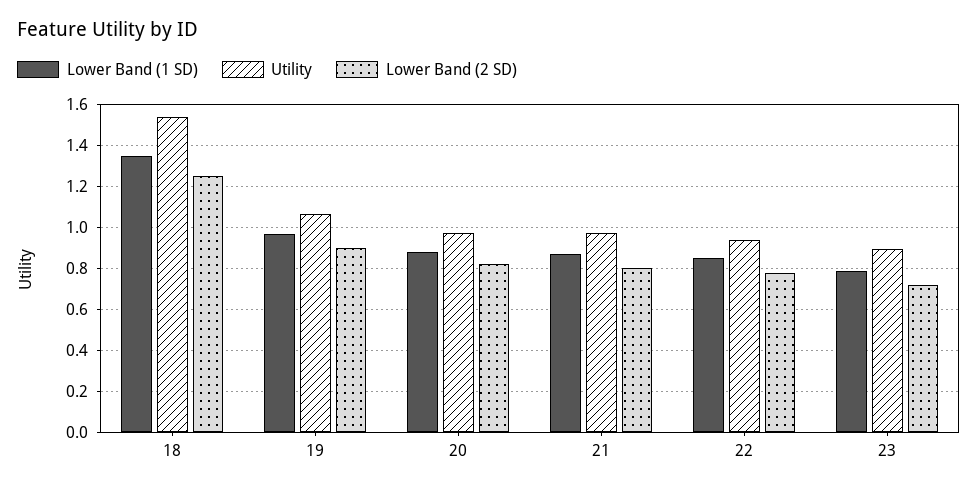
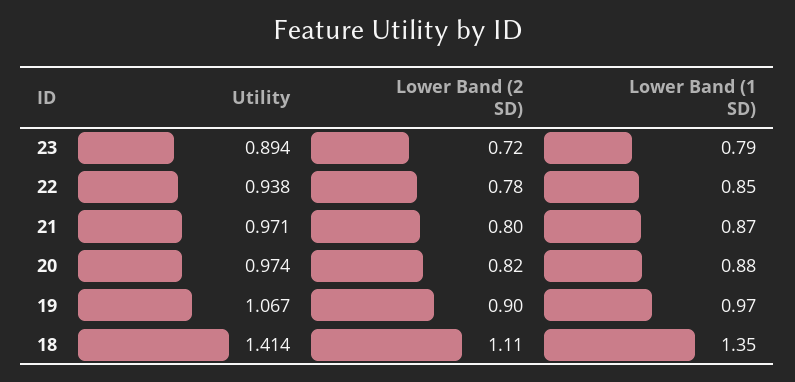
  {
    "Lower Band (1 SD)": {
      "18": 1.35,
      "19": 0.97,
      "20": 0.88,
      "21": 0.87,
      "22": 0.85,
      "23": 0.79
    },
    "Utility": {
-     "18": 1.55,
+     "18": 1.414,
      "19": 1.067,
      "20": 0.974,
      "21": 0.971,
      "22": 0.938,
      "23": 0.894
    },
    "Lower Band (2 SD)": {
-     "18": 1.25,
+     "18": 1.11,
      "19": 0.9,
      "20": 0.82,
      "21": 0.8,
      "22": 0.78,
      "23": 0.72
    }
  }

